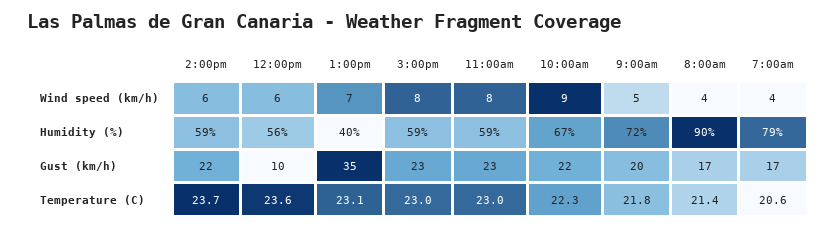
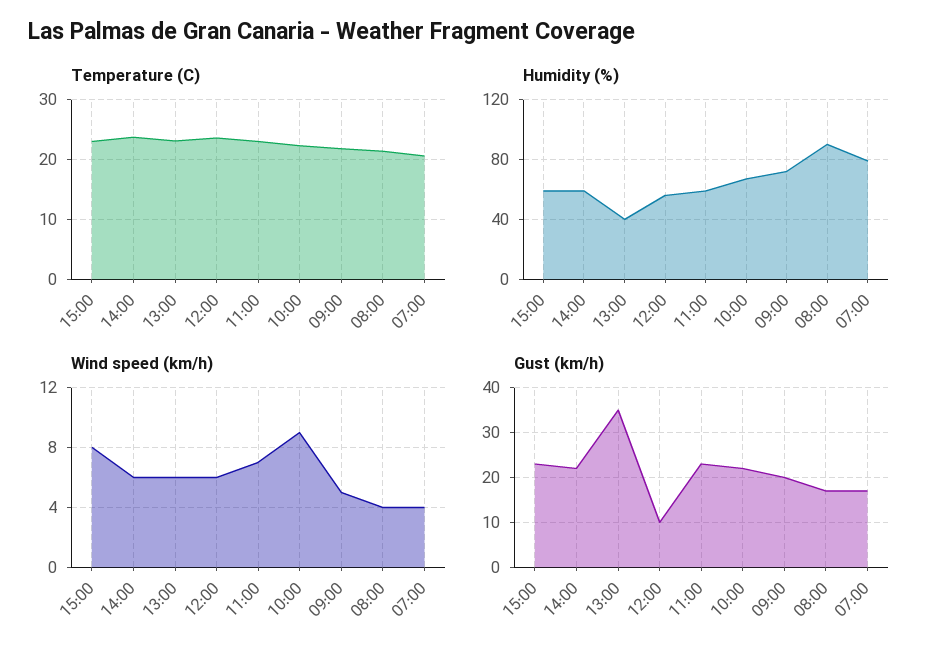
  {
    "Wind speed (km/h)": {
      "2:00pm": 6,
      "12:00pm": 6,
-     "1:00pm": 7,
+     "1:00pm": 6,
      "3:00pm": 8,
-     "11:00am": 8,
+     "11:00am": 7,
      "10:00am": 9,
      "9:00am": 5,
      "8:00am": 4,
      "7:00am": 4
    },
    "Humidity (%)": {
      "2:00pm": 59,
      "12:00pm": 56,
      "1:00pm": 40,
      "3:00pm": 59,
      "11:00am": 59,
      "10:00am": 67,
      "9:00am": 72,
      "8:00am": 90,
      "7:00am": 79
    },
    "Gust (km/h)": {
      "2:00pm": 22,
      "12:00pm": 10,
      "1:00pm": 35,
      "3:00pm": 23,
      "11:00am": 23,
      "10:00am": 22,
      "9:00am": 20,
      "8:00am": 17,
      "7:00am": 17
    },
    "Temperature (C)": {
      "2:00pm": 23.7,
      "12:00pm": 23.6,
      "1:00pm": 23.1,
      "3:00pm": 23,
      "11:00am": 23,
      "10:00am": 22.3,
      "9:00am": 21.8,
      "8:00am": 21.4,
      "7:00am": 20.6
    }
  }

